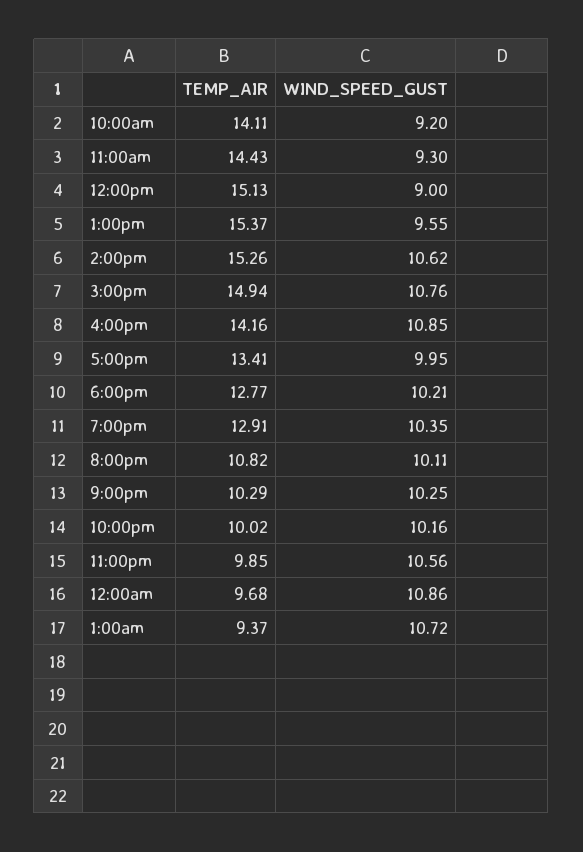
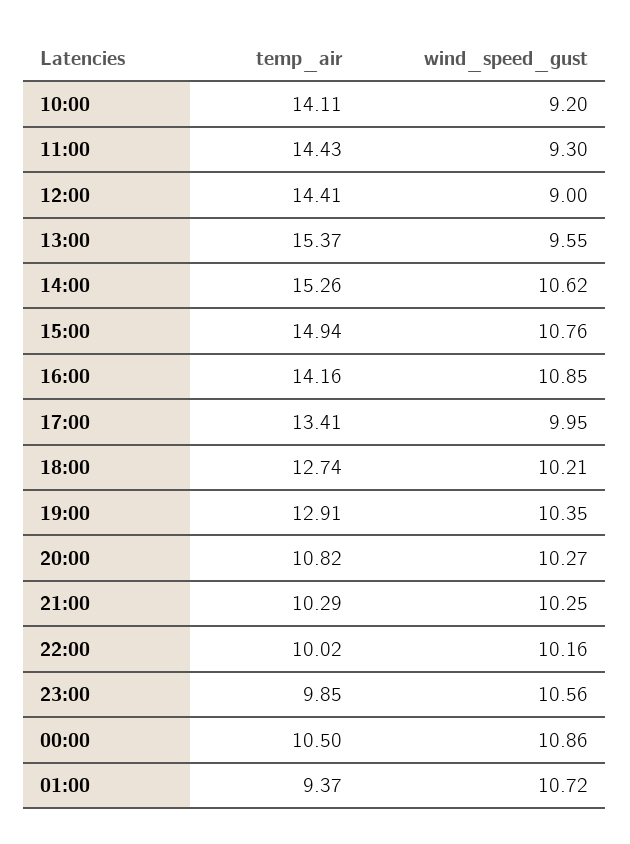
  {
    "TEMP_AIR": {
      "10:00am": 14.11,
      "11:00am": 14.43,
-     "12:00pm": 15.13,
+     "12:00pm": 14.41,
      "1:00pm": 15.37,
      "2:00pm": 15.26,
      "3:00pm": 14.94,
      "4:00pm": 14.16,
      "5:00pm": 13.41,
-     "6:00pm": 12.77,
+     "6:00pm": 12.74,
      "7:00pm": 12.91,
      "8:00pm": 10.82,
      "9:00pm": 10.29,
      "10:00pm": 10.02,
      "11:00pm": 9.85,
-     "12:00am": 9.68,
+     "12:00am": 10.5,
      "1:00am": 9.37
    },
    "WIND_SPEED_GUST": {
      "10:00am": 9.2,
      "11:00am": 9.3,
      "12:00pm": 9,
      "1:00pm": 9.55,
      "2:00pm": 10.62,
      "3:00pm": 10.76,
      "4:00pm": 10.85,
      "5:00pm": 9.95,
      "6:00pm": 10.21,
      "7:00pm": 10.35,
-     "8:00pm": 10.11,
+     "8:00pm": 10.27,
      "9:00pm": 10.25,
      "10:00pm": 10.16,
      "11:00pm": 10.56,
      "12:00am": 10.86,
      "1:00am": 10.72
    }
  }

